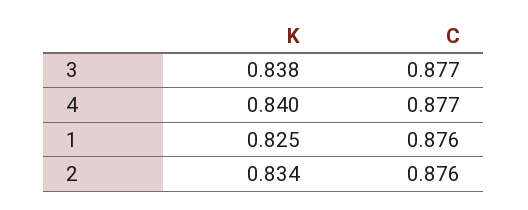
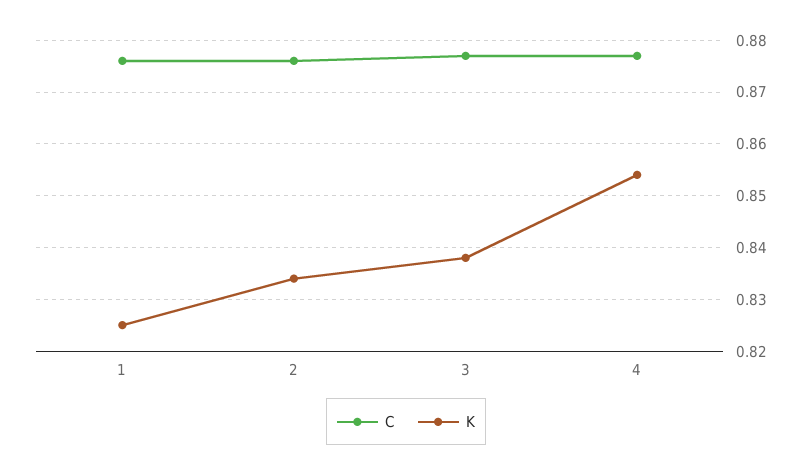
  {
    "K": {
      "3": 0.838,
-     "4": 0.84,
+     "4": 0.855,
      "1": 0.825,
      "2": 0.834
    },
    "C": {
      "3": 0.877,
      "4": 0.877,
      "1": 0.876,
      "2": 0.876
    }
  }

